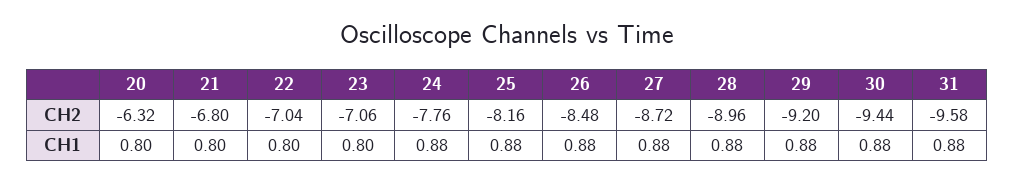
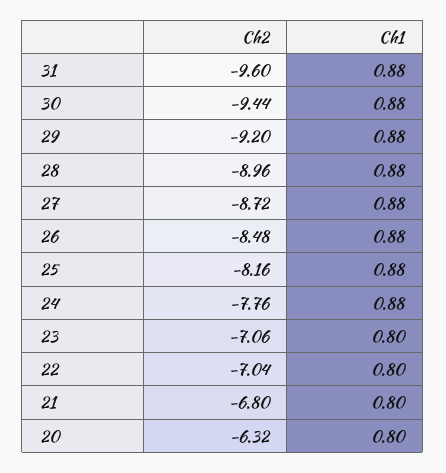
  {
    "20": {
      "CH2": -6.32,
      "CH1": 0.8
    },
    "21": {
      "CH2": -6.8,
      "CH1": 0.8
    },
    "22": {
      "CH2": -7.04,
      "CH1": 0.8
    },
    "23": {
      "CH2": -7.06,
      "CH1": 0.8
    },
    "24": {
      "CH2": -7.76,
      "CH1": 0.88
    },
    "25": {
      "CH2": -8.16,
      "CH1": 0.88
    },
    "26": {
      "CH2": -8.48,
      "CH1": 0.88
    },
    "27": {
      "CH2": -8.72,
      "CH1": 0.88
    },
    "28": {
      "CH2": -8.96,
      "CH1": 0.88
    },
    "29": {
      "CH2": -9.2,
      "CH1": 0.88
    },
    "30": {
      "CH2": -9.44,
      "CH1": 0.88
    },
    "31": {
-     "CH2": -9.58,
+     "CH2": -9.6,
      "CH1": 0.88
    }
  }

